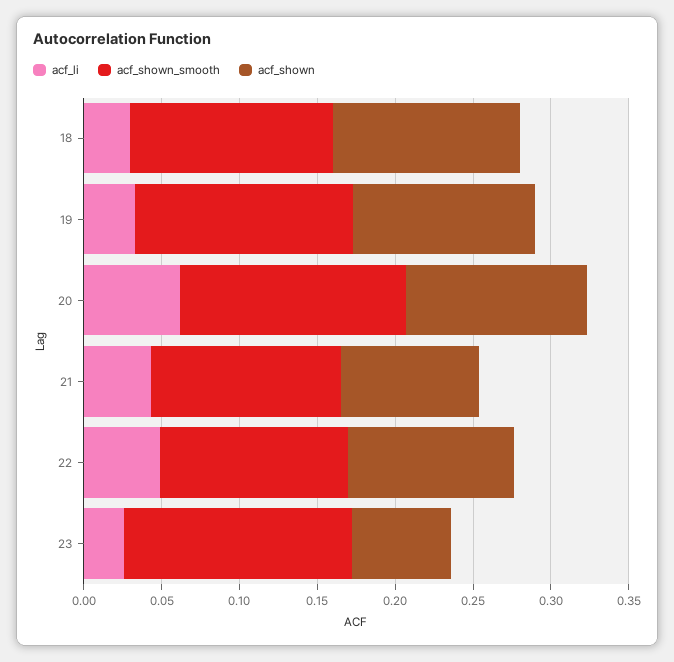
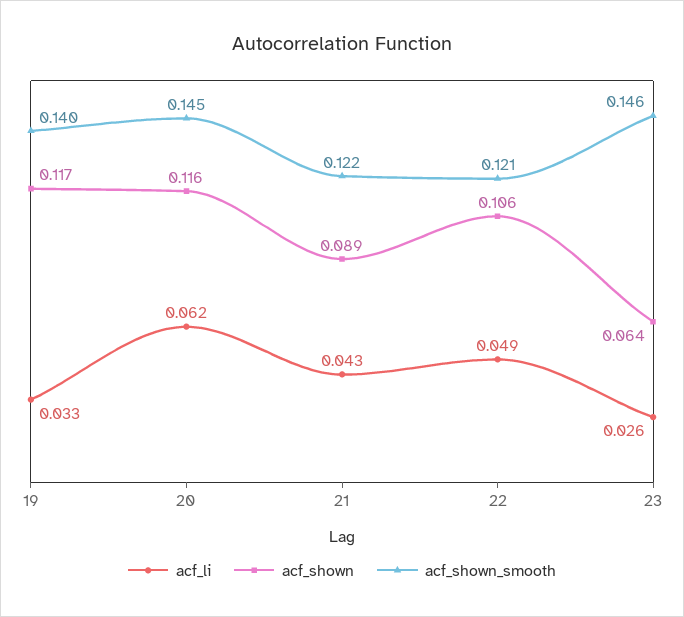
  {
    "acf_li": {
-     "18": 0.03,
      "19": 0.033,
      "20": 0.062,
      "21": 0.043,
      "22": 0.049,
      "23": 0.026
    },
    "acf_shown_smooth": {
-     "18": 0.13,
      "19": 0.14,
      "20": 0.145,
      "21": 0.122,
      "22": 0.121,
      "23": 0.146
    },
    "acf_shown": {
-     "18": 0.12,
      "19": 0.117,
      "20": 0.116,
      "21": 0.089,
      "22": 0.106,
      "23": 0.064
    }
  }

